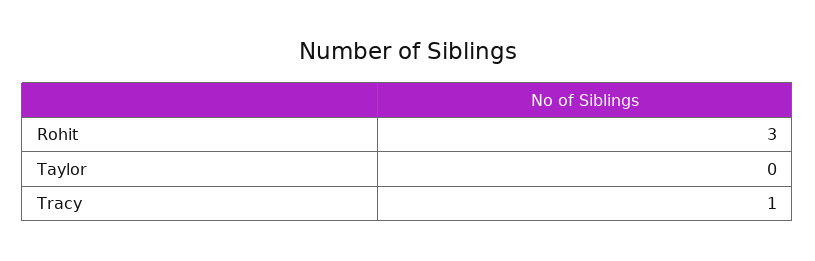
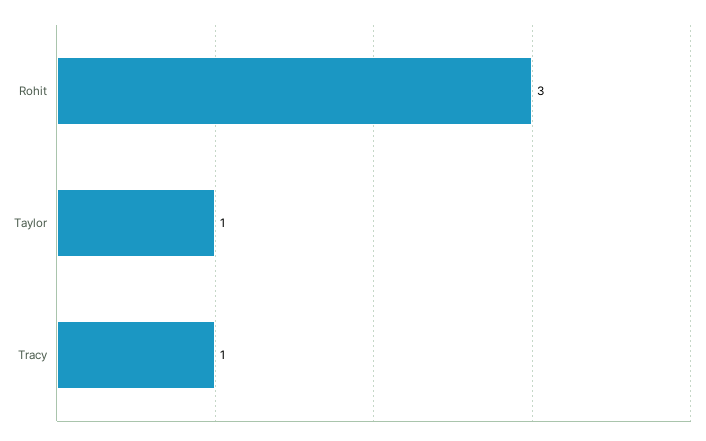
  {
    "Rohit": 3,
-   "Taylor": 0,
+   "Taylor": 1,
    "Tracy": 1
  }

